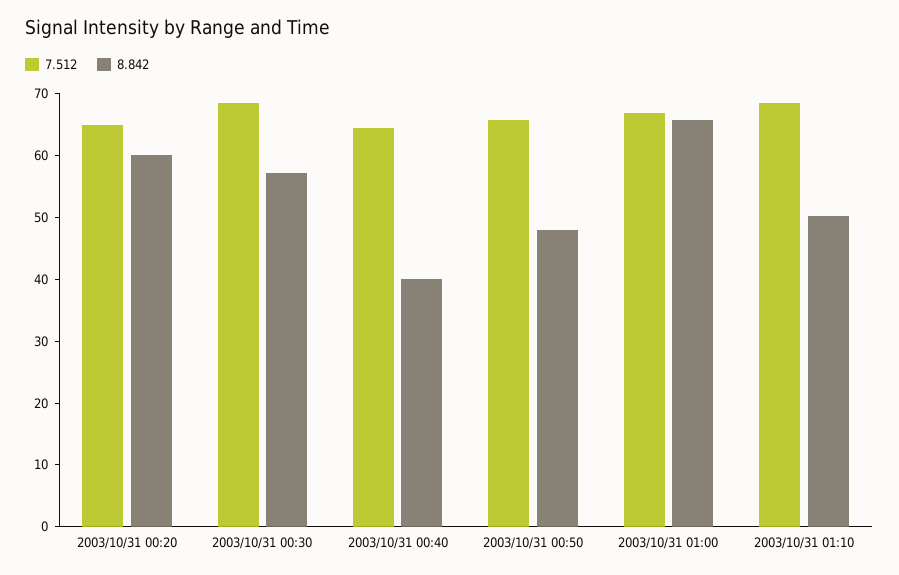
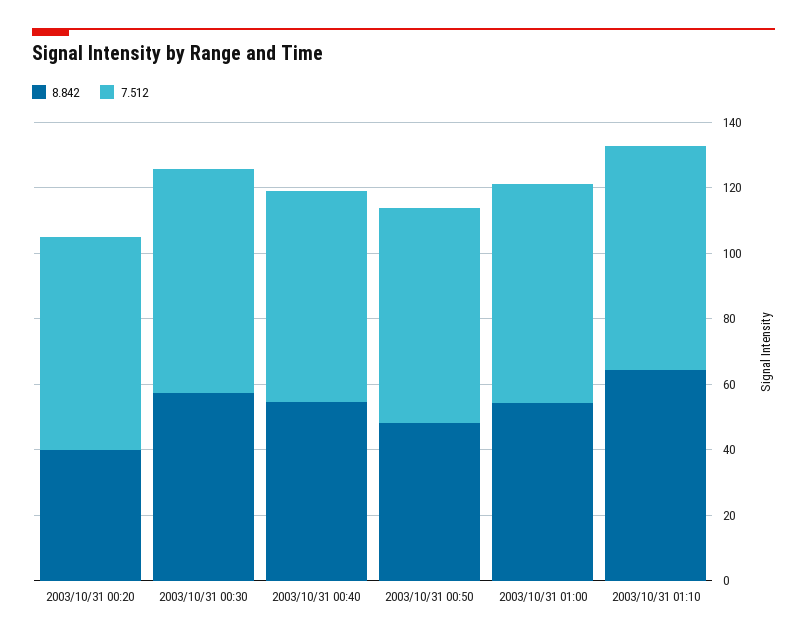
  {
    "7.512": {
      "2003/10/31 00:20": 64,
      "2003/10/31 00:30": 68,
      "2003/10/31 00:40": 64,
      "2003/10/31 00:50": 66,
      "2003/10/31 01:00": 66,
      "2003/10/31 01:10": 68
    },
    "8.842": {
-     "2003/10/31 00:20": 60,
+     "2003/10/31 00:20": 40,
      "2003/10/31 00:30": 58,
-     "2003/10/31 00:40": 40,
+     "2003/10/31 00:40": 55,
      "2003/10/31 00:50": 48,
-     "2003/10/31 01:00": 66,
+     "2003/10/31 01:00": 55,
-     "2003/10/31 01:10": 50
+     "2003/10/31 01:10": 65
    }
  }

